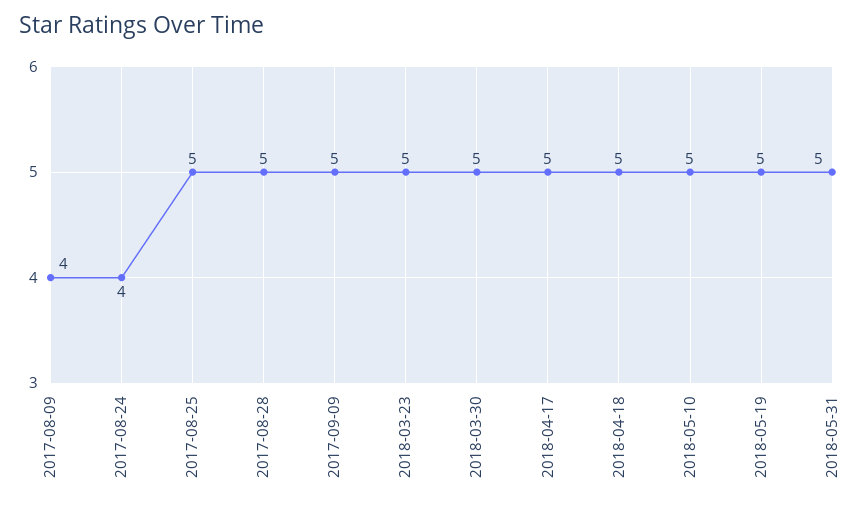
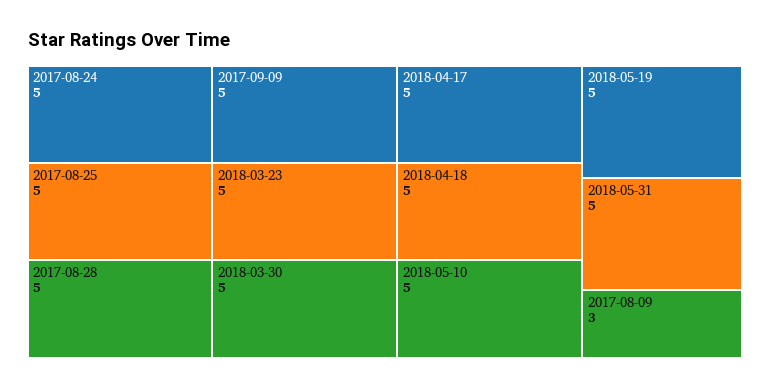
  {
-   "2017-08-09": 4,
+   "2017-08-09": 3,
-   "2017-08-24": 4,
+   "2017-08-24": 5,
    "2017-08-25": 5,
    "2017-08-28": 5,
    "2017-09-09": 5,
    "2018-03-23": 5,
    "2018-03-30": 5,
    "2018-04-17": 5,
    "2018-04-18": 5,
    "2018-05-10": 5,
    "2018-05-19": 5,
    "2018-05-31": 5
  }

